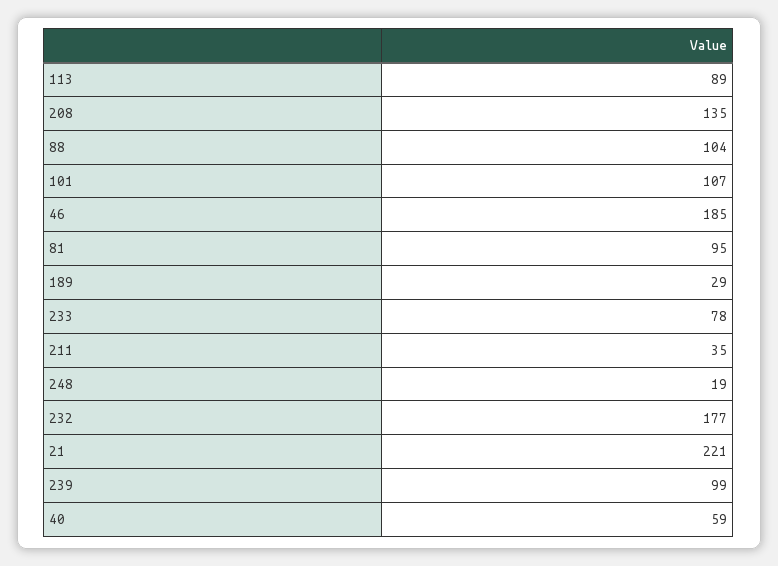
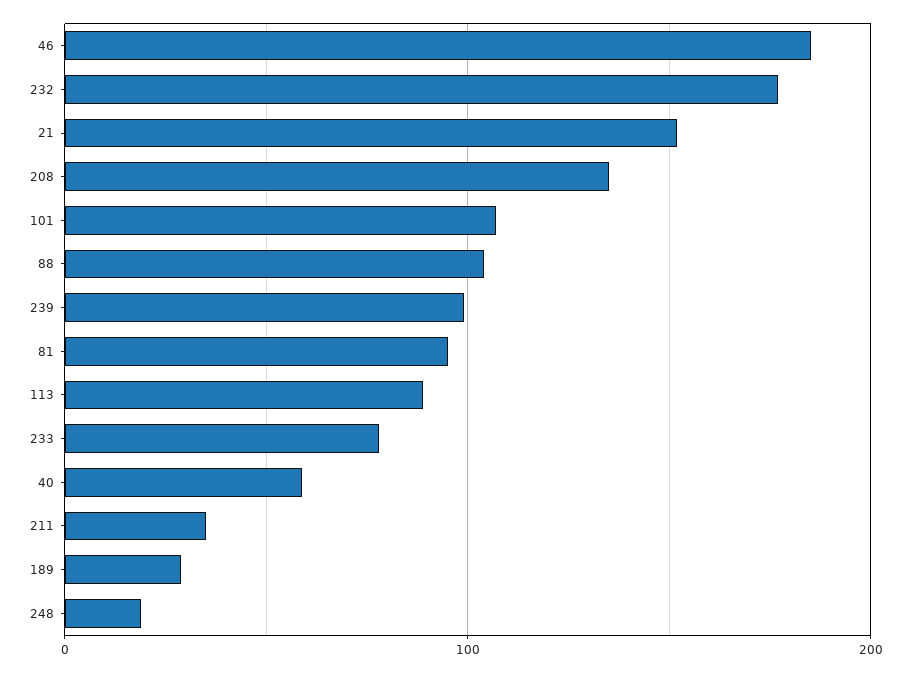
  {
    "113": 89,
    "208": 135,
    "88": 104,
    "101": 107,
    "46": 185,
    "81": 95,
    "189": 29,
    "233": 78,
    "211": 35,
    "248": 19,
    "232": 177,
-   "21": 221,
+   "21": 150,
    "239": 99,
    "40": 59
  }

